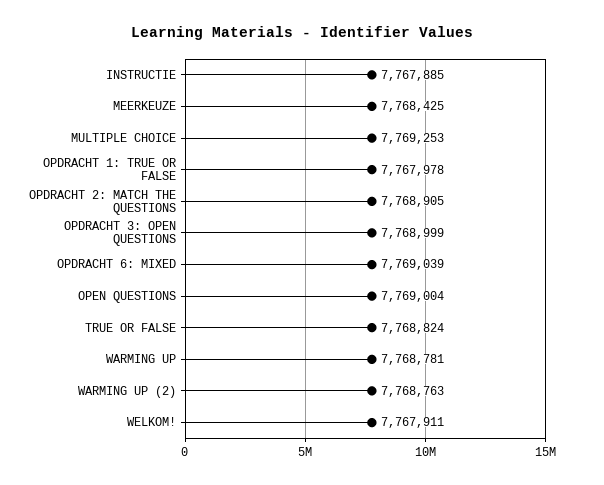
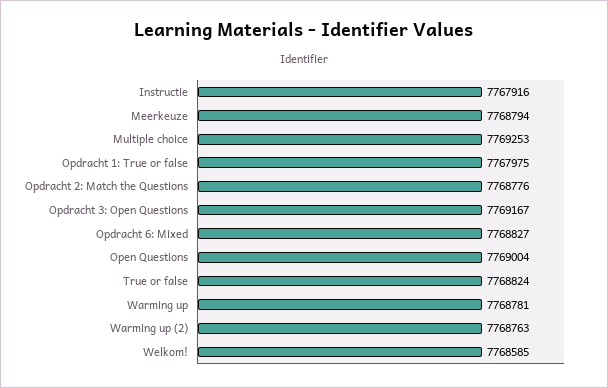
  {
-   "INSTRUCTIE": 7767885,
+   "INSTRUCTIE": 7767916,
-   "MEERKEUZE": 7768425,
+   "MEERKEUZE": 7768794,
    "MULTIPLE CHOICE": 7769253,
-   "OPDRACHT 1: TRUE OR FALSE": 7767978,
+   "OPDRACHT 1: TRUE OR FALSE": 7767975,
-   "OPDRACHT 2: MATCH THE QUESTIONS": 7768905,
+   "OPDRACHT 2: MATCH THE QUESTIONS": 7768776,
-   "OPDRACHT 3: OPEN QUESTIONS": 7768999,
+   "OPDRACHT 3: OPEN QUESTIONS": 7769167,
-   "OPDRACHT 6: MIXED": 7769039,
+   "OPDRACHT 6: MIXED": 7768827,
    "OPEN QUESTIONS": 7769004,
    "TRUE OR FALSE": 7768824,
    "WARMING UP": 7768781,
    "WARMING UP (2)": 7768763,
-   "WELKOM!": 7767911
+   "WELKOM!": 7768585
  }

